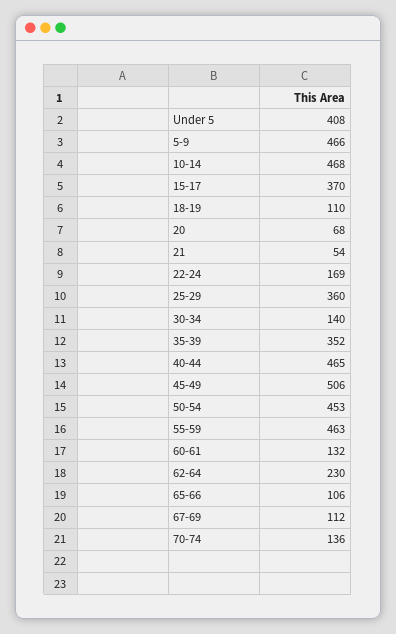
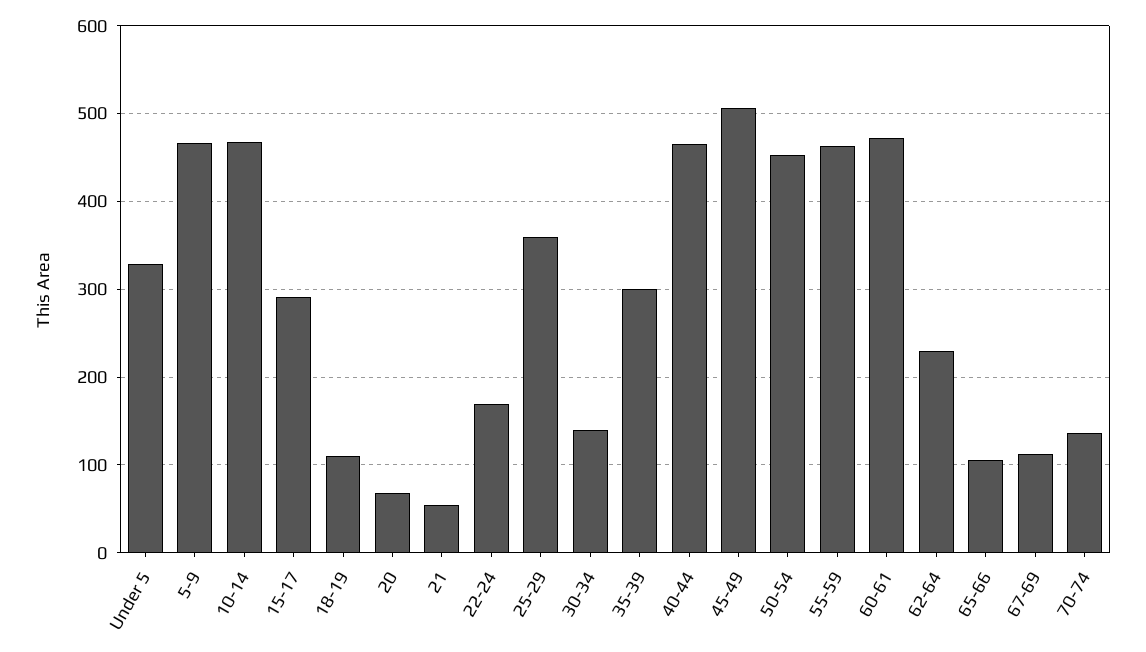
  {
-   "Under 5": 408,
+   "Under 5": 330,
    "5-9": 466,
    "10-14": 468,
-   "15-17": 370,
+   "15-17": 290,
    "18-19": 110,
    "20": 68,
    "21": 54,
    "22-24": 169,
    "25-29": 360,
    "30-34": 140,
-   "35-39": 352,
+   "35-39": 300,
    "40-44": 465,
    "45-49": 506,
    "50-54": 453,
    "55-59": 463,
-   "60-61": 132,
+   "60-61": 470,
    "62-64": 230,
    "65-66": 106,
    "67-69": 112,
    "70-74": 136
  }

